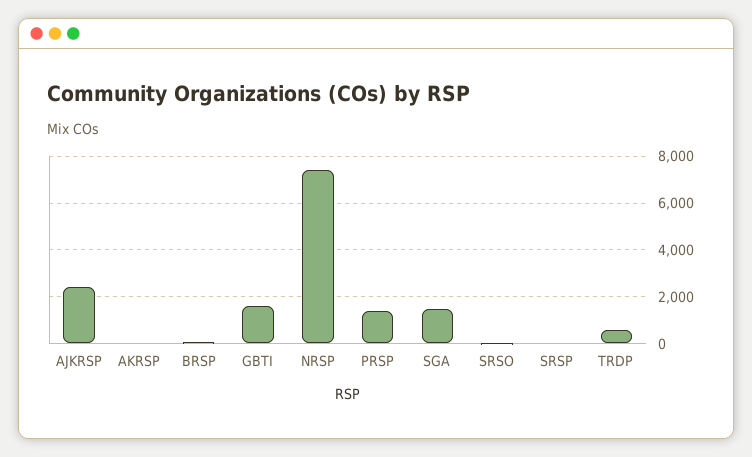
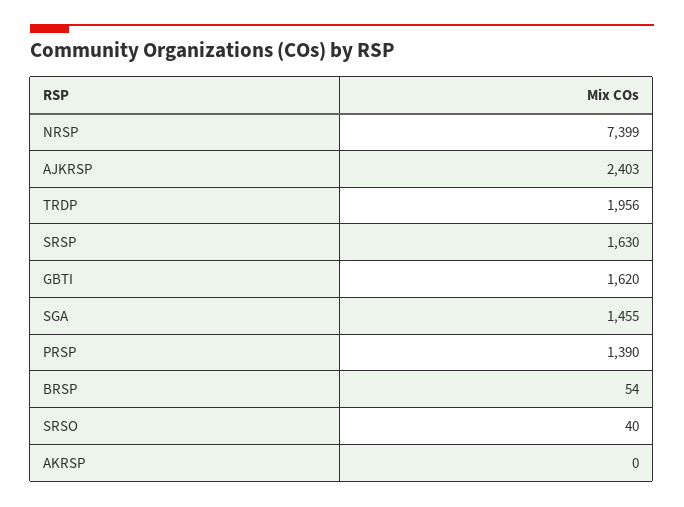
  {
    "AJKRSP": 2403,
    "AKRSP": 0,
    "BRSP": 54,
    "GBTI": 1620,
    "NRSP": 7399,
    "PRSP": 1390,
    "SGA": 1455,
    "SRSO": 40,
-   "SRSP": 0,
+   "SRSP": 1630,
-   "TRDP": 500
+   "TRDP": 1956
  }

